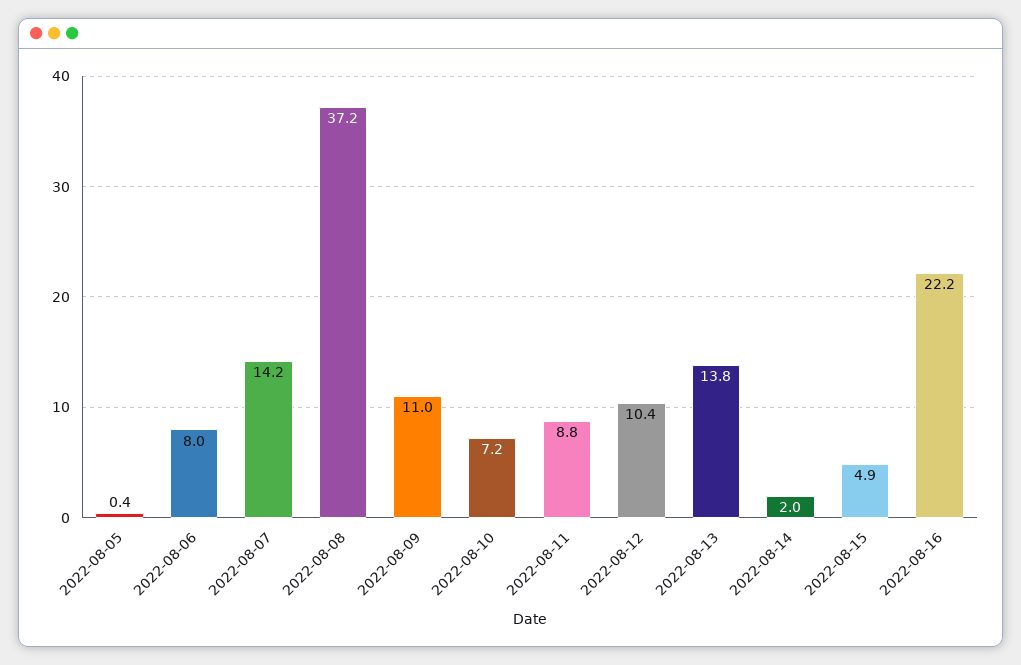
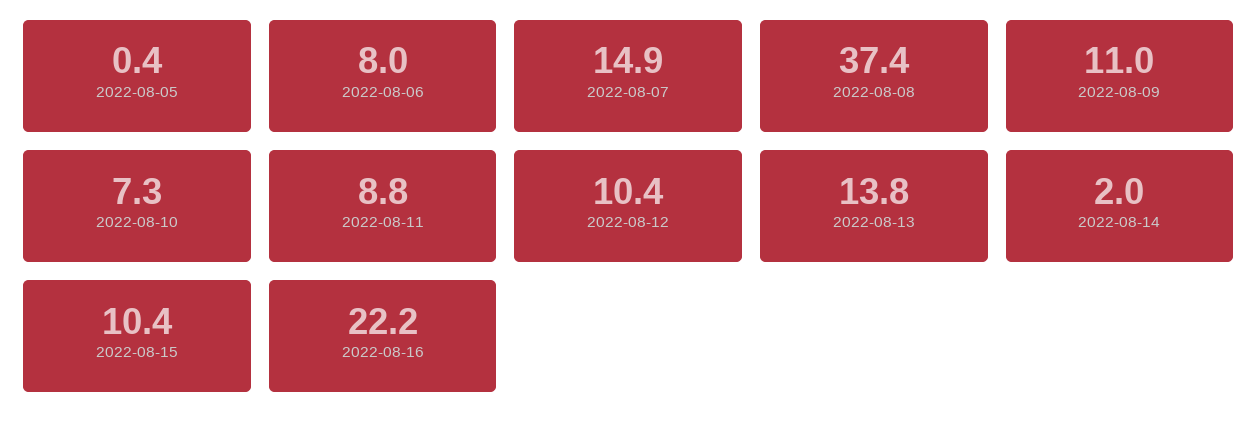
  {
    "2022-08-05": 0.4,
    "2022-08-06": 8,
-   "2022-08-07": 14.2,
+   "2022-08-07": 14.9,
-   "2022-08-08": 37.2,
+   "2022-08-08": 37.4,
    "2022-08-09": 11,
-   "2022-08-10": 7.2,
+   "2022-08-10": 7.3,
    "2022-08-11": 8.8,
    "2022-08-12": 10.4,
    "2022-08-13": 13.8,
    "2022-08-14": 2,
-   "2022-08-15": 4.9,
+   "2022-08-15": 10.4,
    "2022-08-16": 22.2
  }

